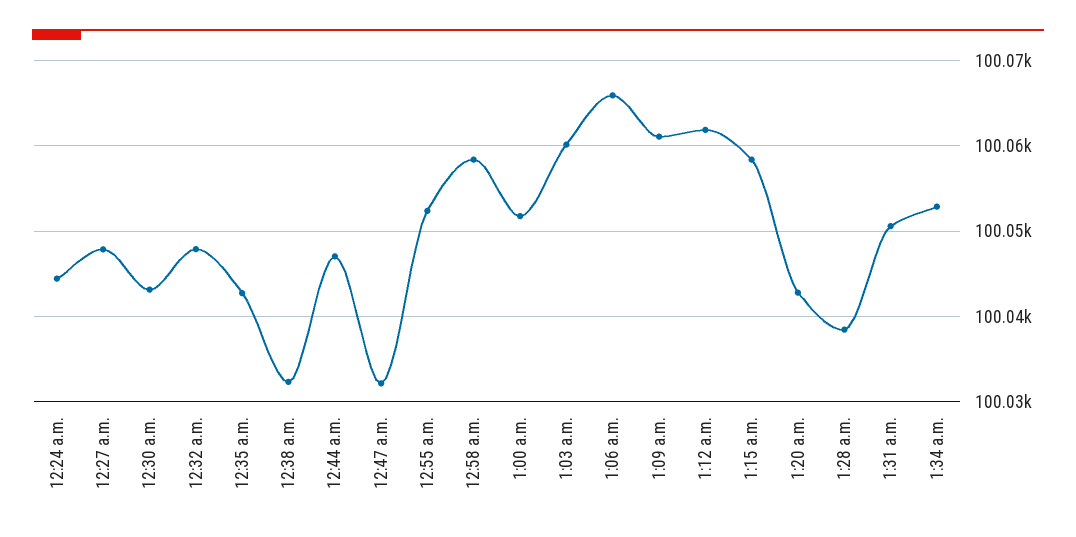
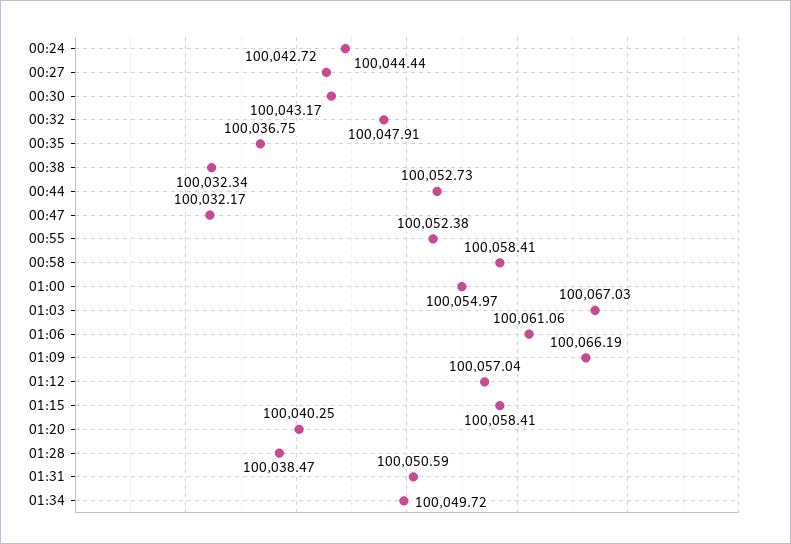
  {
    "12:24 a.m.": 100044.44,
-   "12:27 a.m.": 100048,
+   "12:27 a.m.": 100042.72,
    "12:30 a.m.": 100043.17,
    "12:32 a.m.": 100047.91,
-   "12:35 a.m.": 100043,
+   "12:35 a.m.": 100036.75,
    "12:38 a.m.": 100032.34,
-   "12:44 a.m.": 100047,
+   "12:44 a.m.": 100052.73,
    "12:47 a.m.": 100032.17,
    "12:55 a.m.": 100052.38,
    "12:58 a.m.": 100058.41,
-   "1:00 a.m.": 100052,
+   "1:00 a.m.": 100054.97,
-   "1:03 a.m.": 100060,
+   "1:03 a.m.": 100067.03,
-   "1:06 a.m.": 100066,
+   "1:06 a.m.": 100061.06,
-   "1:09 a.m.": 100061,
+   "1:09 a.m.": 100066.19,
-   "1:12 a.m.": 100062,
+   "1:12 a.m.": 100057.04,
    "1:15 a.m.": 100058.41,
-   "1:20 a.m.": 100043,
+   "1:20 a.m.": 100040.25,
    "1:28 a.m.": 100038.47,
    "1:31 a.m.": 100050.59,
-   "1:34 a.m.": 100053
+   "1:34 a.m.": 100049.72
  }

